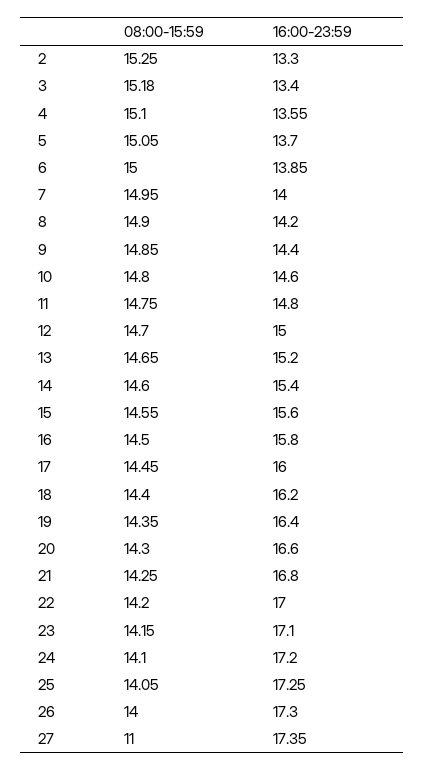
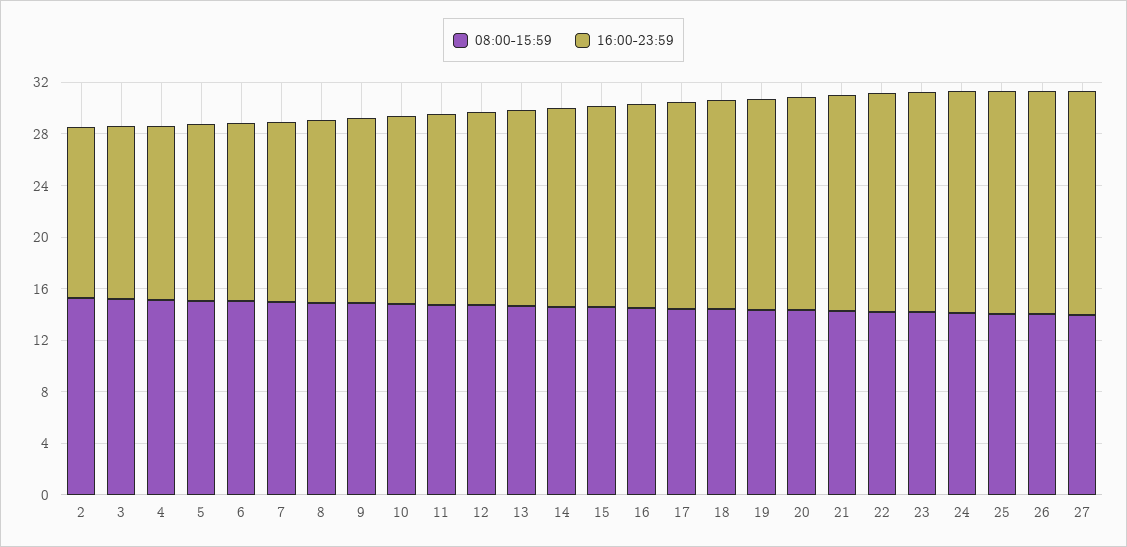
  {
    "08:00-15:59": {
      "2": 15.25,
      "3": 15.18,
      "4": 15.1,
      "5": 15.05,
      "6": 15,
      "7": 14.95,
      "8": 14.9,
      "9": 14.85,
      "10": 14.8,
      "11": 14.75,
      "12": 14.7,
      "13": 14.65,
      "14": 14.6,
      "15": 14.55,
      "16": 14.5,
      "17": 14.45,
      "18": 14.4,
      "19": 14.35,
      "20": 14.3,
      "21": 14.25,
      "22": 14.2,
      "23": 14.15,
      "24": 14.1,
      "25": 14.05,
      "26": 14,
-     "27": 11
+     "27": 14
    },
    "16:00-23:59": {
      "2": 13.3,
      "3": 13.4,
      "4": 13.55,
      "5": 13.7,
      "6": 13.85,
      "7": 14,
      "8": 14.2,
      "9": 14.4,
      "10": 14.6,
      "11": 14.8,
      "12": 15,
      "13": 15.2,
      "14": 15.4,
      "15": 15.6,
      "16": 15.8,
      "17": 16,
      "18": 16.2,
      "19": 16.4,
      "20": 16.6,
      "21": 16.8,
      "22": 17,
      "23": 17.1,
      "24": 17.2,
      "25": 17.25,
      "26": 17.3,
      "27": 17.35
    }
  }

